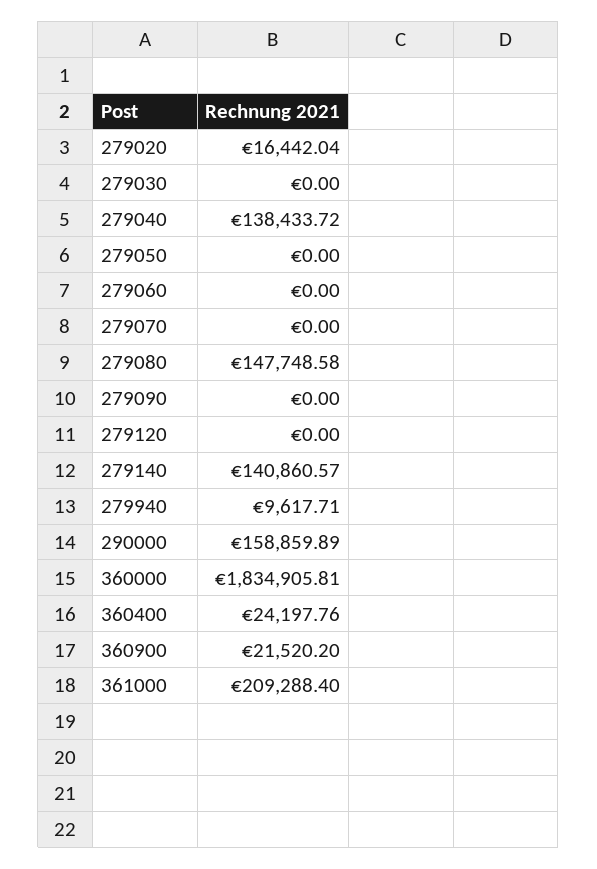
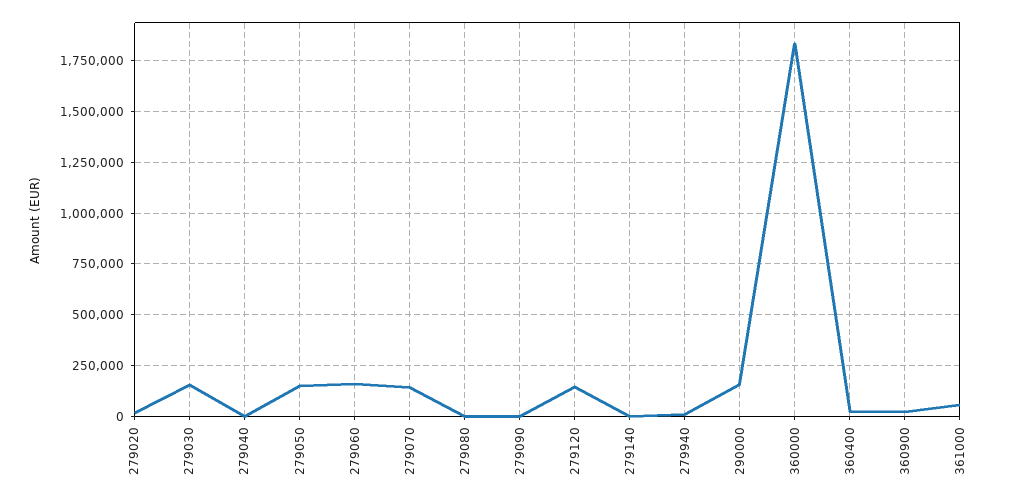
  {
    "279020": 16442.04,
-   "279030": 0,
+   "279030": 150000,
-   "279040": 138433.72,
+   "279040": 0,
-   "279050": 0,
+   "279050": 150000,
-   "279060": 0,
+   "279060": 150000,
-   "279070": 0,
+   "279070": 150000,
-   "279080": 147748.58,
+   "279080": 0,
    "279090": 0,
-   "279120": 0,
+   "279120": 150000,
-   "279140": 140860.57,
+   "279140": 0,
    "279940": 9617.71,
    "290000": 158859.89,
    "360000": 1834905.81,
    "360400": 24197.76,
    "360900": 21520.2,
-   "361000": 209288.4
+   "361000": 50000
  }

